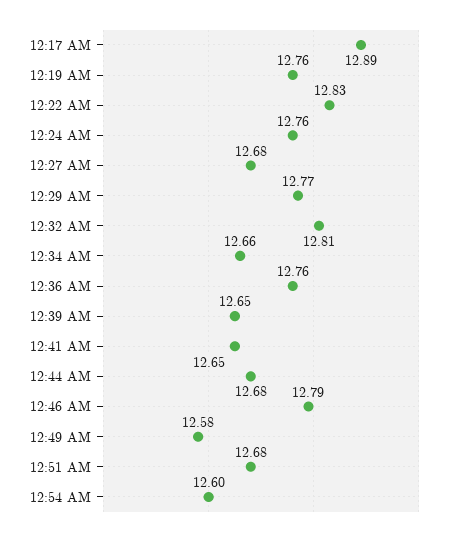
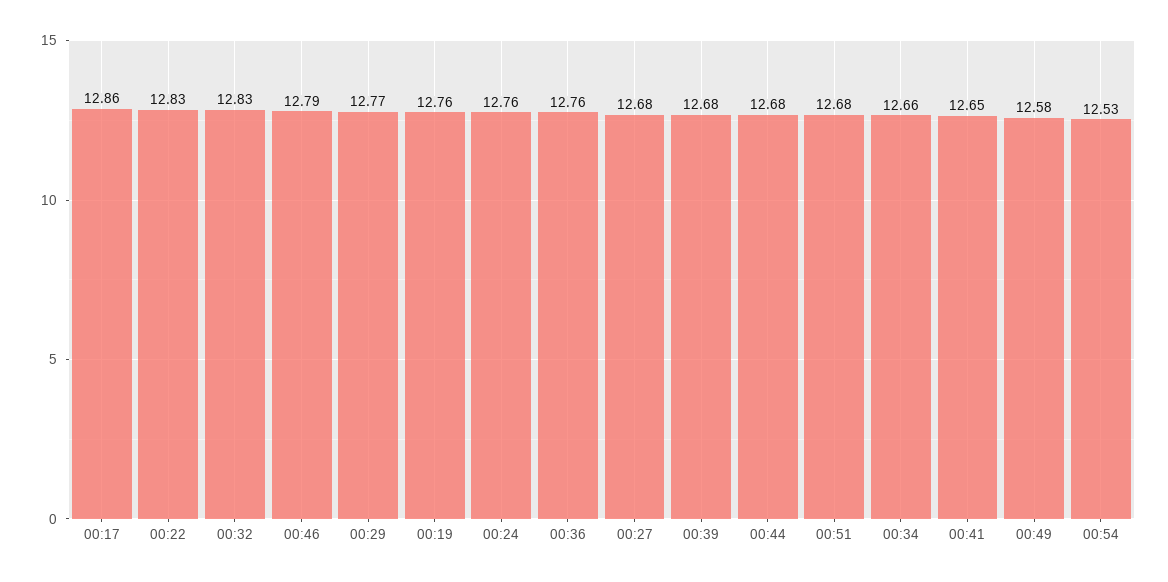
  {
-   "12:17 AM": 12.89,
+   "12:17 AM": 12.86,
    "12:19 AM": 12.76,
    "12:22 AM": 12.83,
    "12:24 AM": 12.76,
    "12:27 AM": 12.68,
    "12:29 AM": 12.77,
-   "12:32 AM": 12.81,
+   "12:32 AM": 12.83,
    "12:34 AM": 12.66,
    "12:36 AM": 12.76,
-   "12:39 AM": 12.65,
+   "12:39 AM": 12.68,
    "12:41 AM": 12.65,
    "12:44 AM": 12.68,
    "12:46 AM": 12.79,
    "12:49 AM": 12.58,
    "12:51 AM": 12.68,
-   "12:54 AM": 12.6
+   "12:54 AM": 12.53
  }

